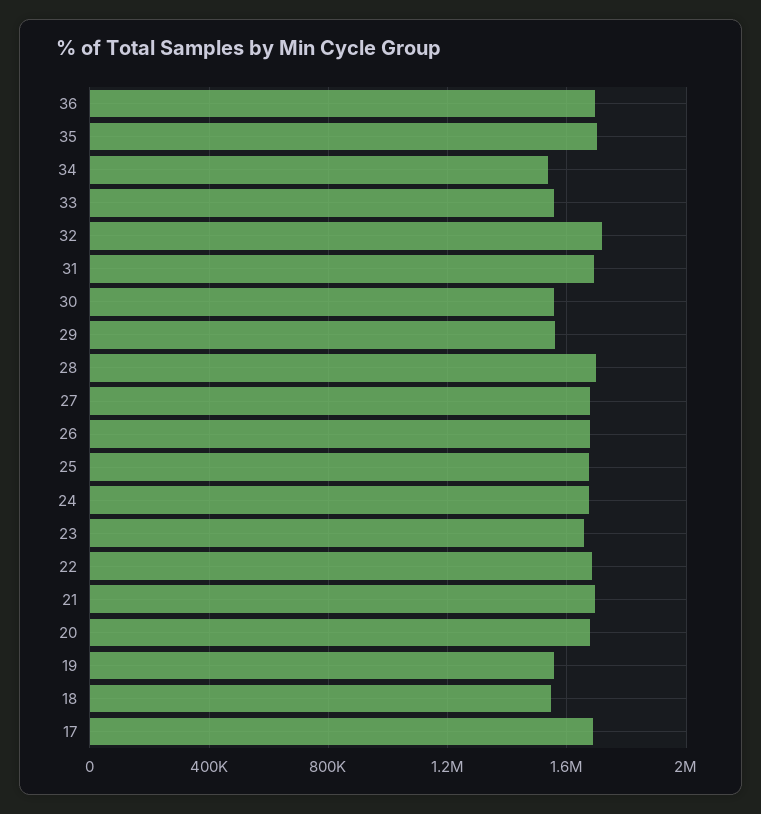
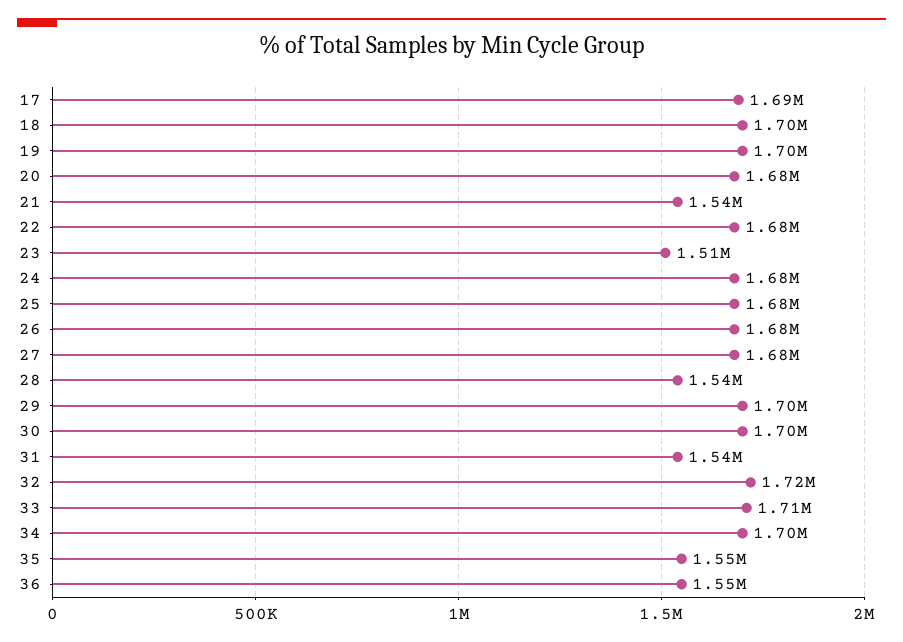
  {
-   "36": 1700000,
+   "36": 1550000,
-   "35": 1700000,
+   "35": 1550000,
-   "34": 1550000,
+   "34": 1700000,
-   "33": 1550000,
+   "33": 1710000,
    "32": 1720000,
-   "31": 1700000,
+   "31": 1540000,
-   "30": 1550000,
+   "30": 1700000,
-   "29": 1550000,
+   "29": 1700000,
-   "28": 1700000,
+   "28": 1540000,
    "27": 1680000,
    "26": 1680000,
    "25": 1680000,
    "24": 1680000,
-   "23": 1650000,
+   "23": 1510000,
    "22": 1680000,
-   "21": 1700000,
+   "21": 1540000,
    "20": 1680000,
-   "19": 1550000,
+   "19": 1700000,
-   "18": 1550000,
+   "18": 1700000,
    "17": 1690000
  }

